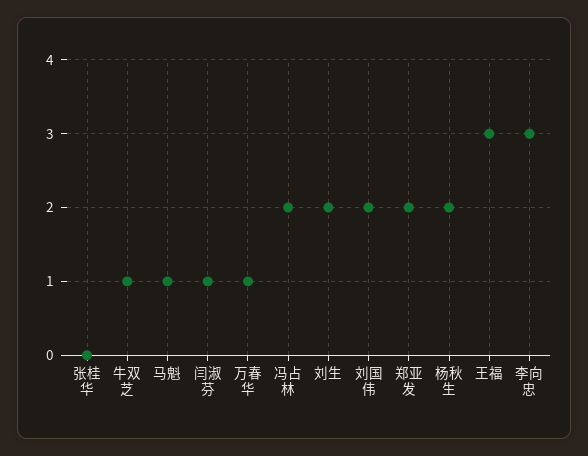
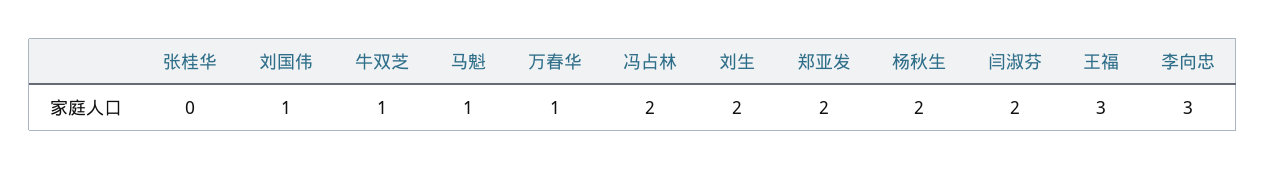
  {
    "张桂华": 0,
    "牛双芝": 1,
    "马魁": 1,
-   "闫淑芬": 1,
+   "闫淑芬": 2,
    "万春华": 1,
    "冯占林": 2,
    "刘生": 2,
-   "刘国伟": 2,
+   "刘国伟": 1,
    "郑亚发": 2,
    "杨秋生": 2,
    "王福": 3,
    "李向忠": 3
  }

